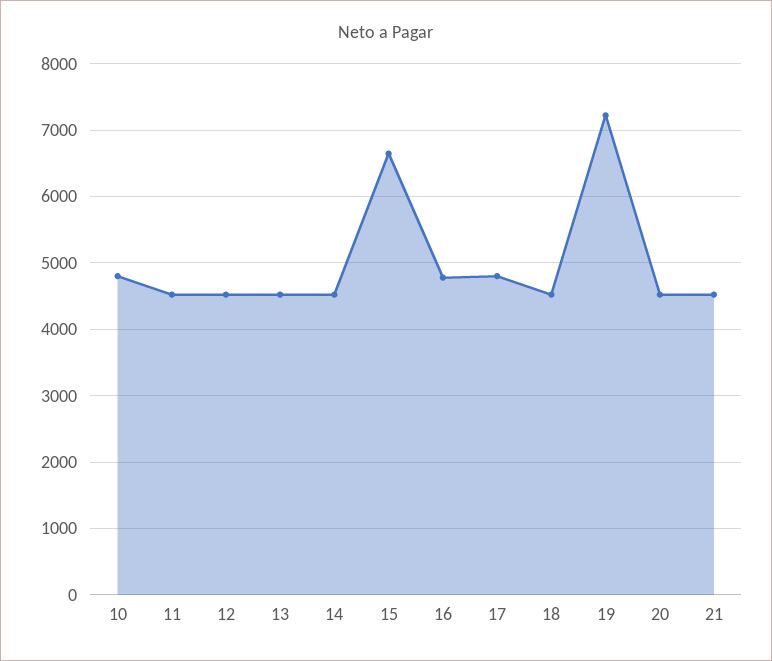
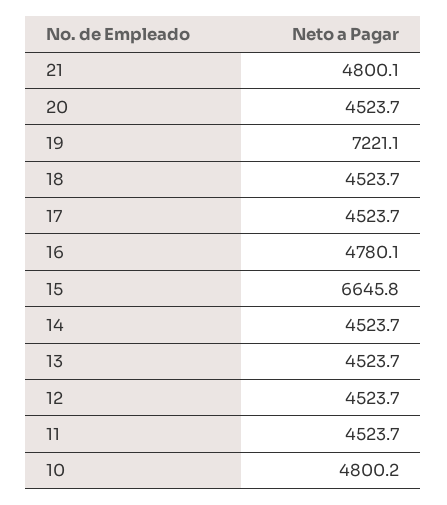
  {
    "10": 4800.2,
    "11": 4523.7,
    "12": 4523.7,
    "13": 4523.7,
    "14": 4523.7,
    "15": 6645.8,
    "16": 4780.1,
-   "17": 4800,
+   "17": 4523.7,
    "18": 4523.7,
    "19": 7221.1,
    "20": 4523.7,
-   "21": 4500
+   "21": 4800.1
  }

